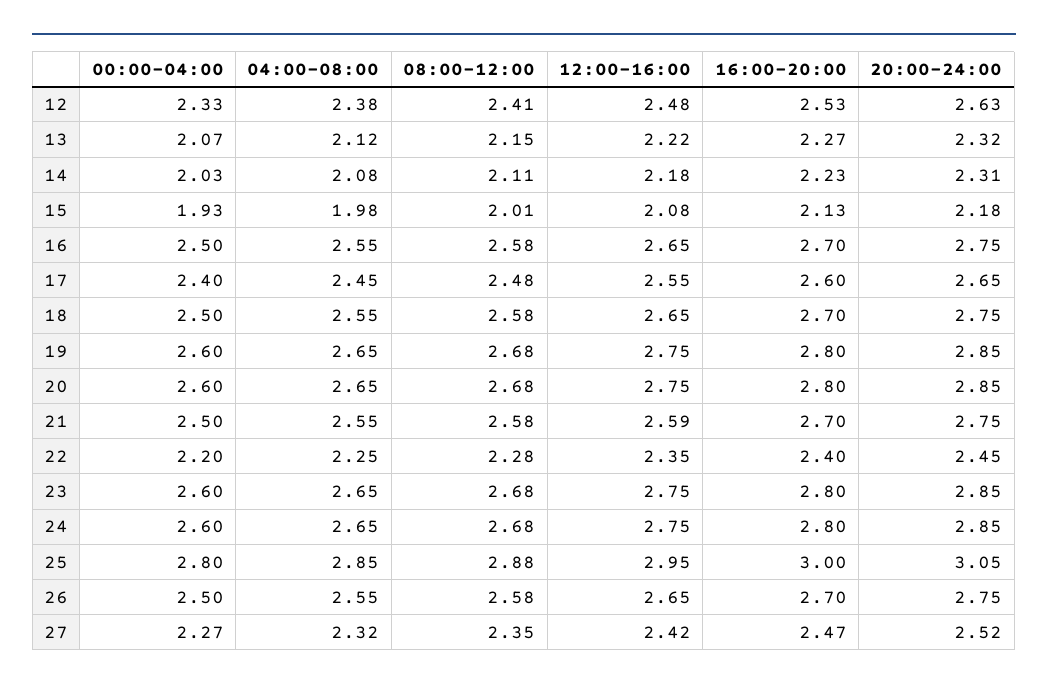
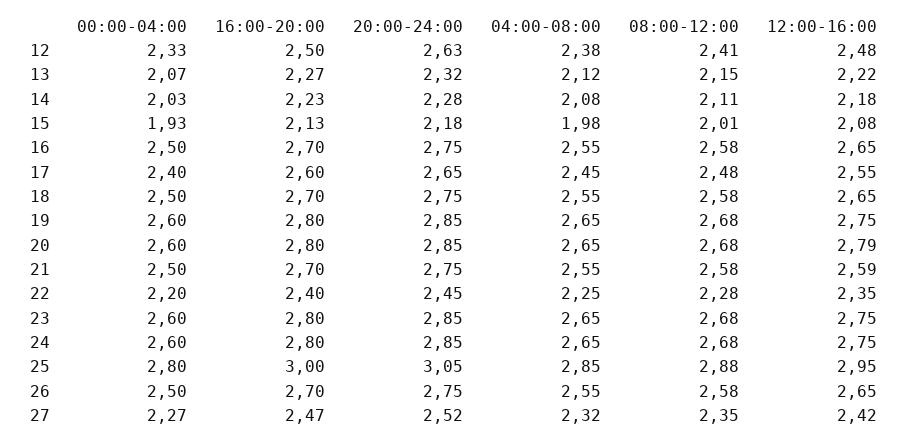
  {
    "00:00-04:00": {
      "12": 2.33,
      "13": 2.07,
      "14": 2.03,
      "15": 1.93,
      "16": 2.5,
      "17": 2.4,
      "18": 2.5,
      "19": 2.6,
      "20": 2.6,
      "21": 2.5,
      "22": 2.2,
      "23": 2.6,
      "24": 2.6,
      "25": 2.8,
      "26": 2.5,
      "27": 2.27
    },
    "04:00-08:00": {
      "12": 2.38,
      "13": 2.12,
      "14": 2.08,
      "15": 1.98,
      "16": 2.55,
      "17": 2.45,
      "18": 2.55,
      "19": 2.65,
      "20": 2.65,
      "21": 2.55,
      "22": 2.25,
      "23": 2.65,
      "24": 2.65,
      "25": 2.85,
      "26": 2.55,
      "27": 2.32
    },
    "08:00-12:00": {
      "12": 2.41,
      "13": 2.15,
      "14": 2.11,
      "15": 2.01,
      "16": 2.58,
      "17": 2.48,
      "18": 2.58,
      "19": 2.68,
      "20": 2.68,
      "21": 2.58,
      "22": 2.28,
      "23": 2.68,
      "24": 2.68,
      "25": 2.88,
      "26": 2.58,
      "27": 2.35
    },
    "12:00-16:00": {
      "12": 2.48,
      "13": 2.22,
      "14": 2.18,
      "15": 2.08,
      "16": 2.65,
      "17": 2.55,
      "18": 2.65,
      "19": 2.75,
-     "20": 2.75,
+     "20": 2.79,
      "21": 2.59,
      "22": 2.35,
      "23": 2.75,
      "24": 2.75,
      "25": 2.95,
      "26": 2.65,
      "27": 2.42
    },
    "16:00-20:00": {
-     "12": 2.53,
+     "12": 2.5,
      "13": 2.27,
      "14": 2.23,
      "15": 2.13,
      "16": 2.7,
      "17": 2.6,
      "18": 2.7,
      "19": 2.8,
      "20": 2.8,
      "21": 2.7,
      "22": 2.4,
      "23": 2.8,
      "24": 2.8,
      "25": 3,
      "26": 2.7,
      "27": 2.47
    },
    "20:00-24:00": {
      "12": 2.63,
      "13": 2.32,
-     "14": 2.31,
+     "14": 2.28,
      "15": 2.18,
      "16": 2.75,
      "17": 2.65,
      "18": 2.75,
      "19": 2.85,
      "20": 2.85,
      "21": 2.75,
      "22": 2.45,
      "23": 2.85,
      "24": 2.85,
      "25": 3.05,
      "26": 2.75,
      "27": 2.52
    }
  }

